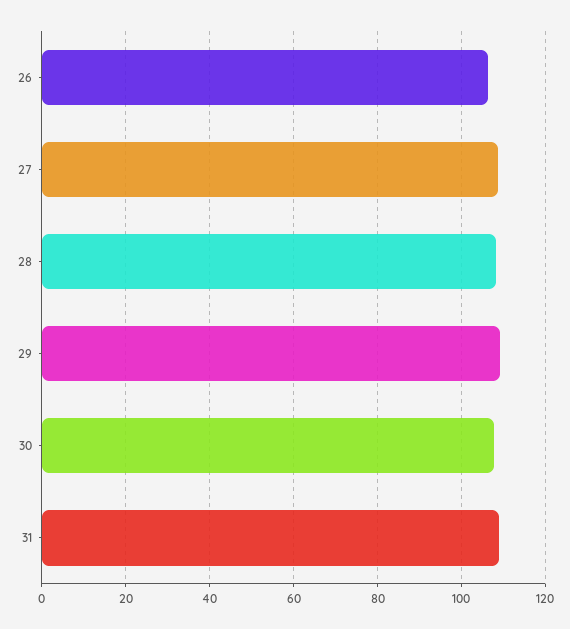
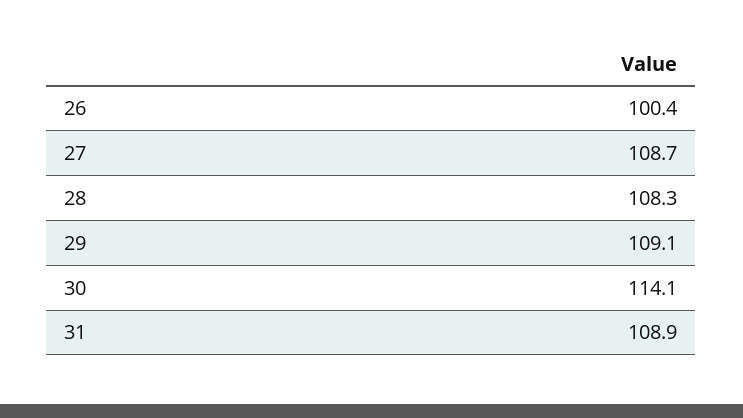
  {
-   "26": 106,
+   "26": 100.4,
    "27": 108.7,
    "28": 108.3,
    "29": 109.1,
-   "30": 108,
+   "30": 114.1,
    "31": 108.9
  }

